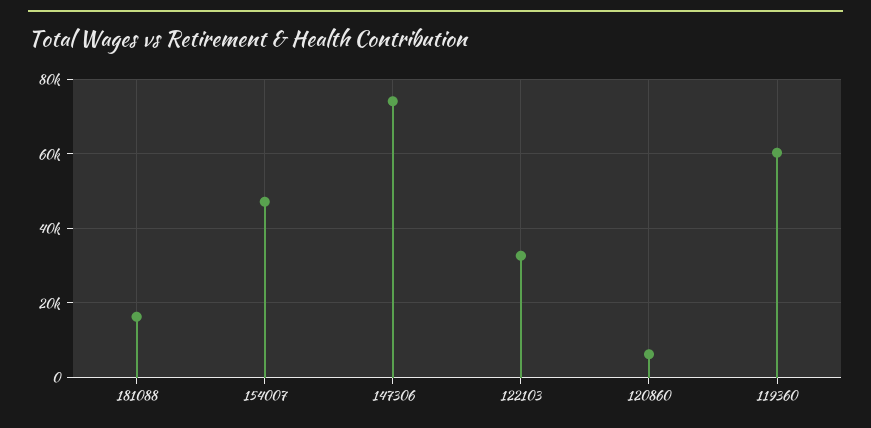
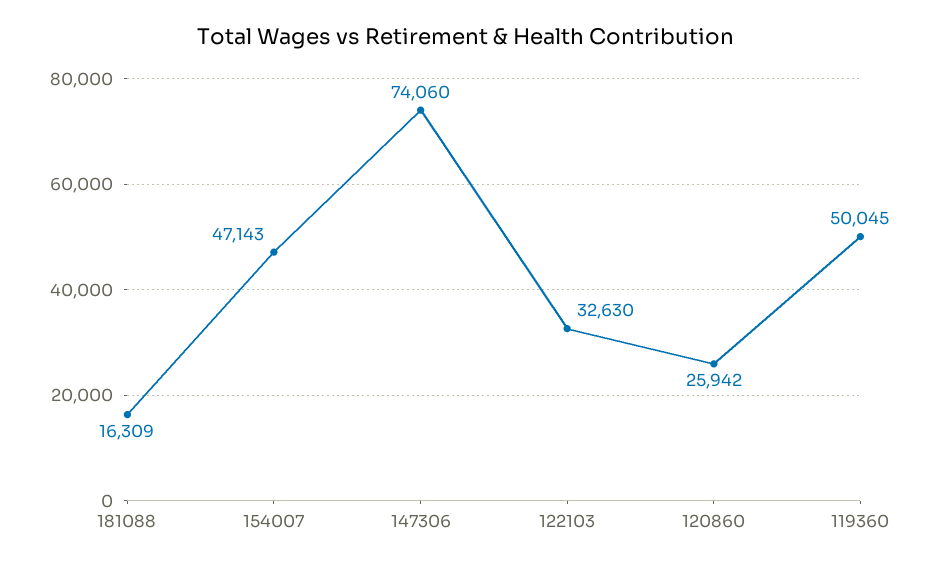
  {
    "181088": 16309,
    "154007": 47143,
    "147306": 74060,
    "122103": 32630,
-   "120860": 6000,
+   "120860": 25942,
-   "119360": 60000
+   "119360": 50045
  }

